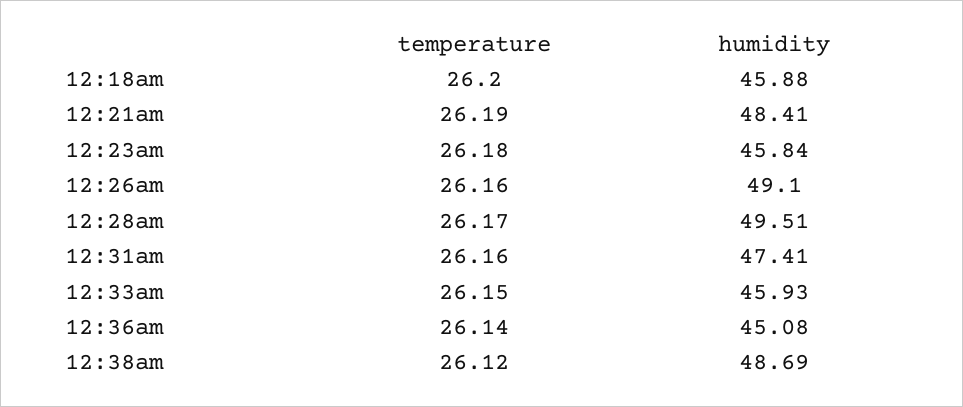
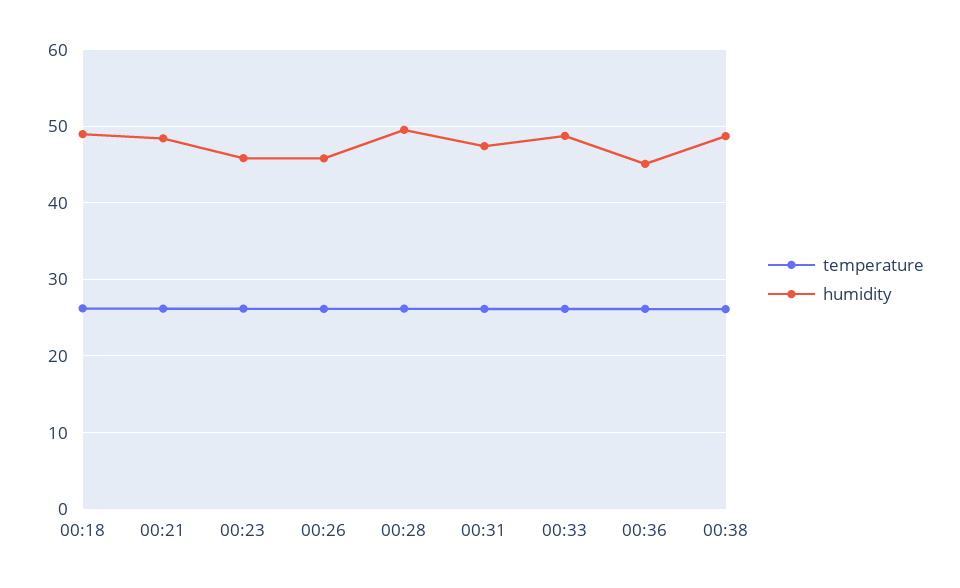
  {
    "temperature": {
      "12:18am": 26.2,
      "12:21am": 26.19,
      "12:23am": 26.18,
      "12:26am": 26.16,
      "12:28am": 26.17,
      "12:31am": 26.16,
      "12:33am": 26.15,
      "12:36am": 26.14,
      "12:38am": 26.12
    },
    "humidity": {
-     "12:18am": 45.88,
+     "12:18am": 49,
      "12:21am": 48.41,
      "12:23am": 45.84,
-     "12:26am": 49.1,
+     "12:26am": 46,
      "12:28am": 49.51,
      "12:31am": 47.41,
-     "12:33am": 45.93,
+     "12:33am": 49,
      "12:36am": 45.08,
      "12:38am": 48.69
    }
  }

